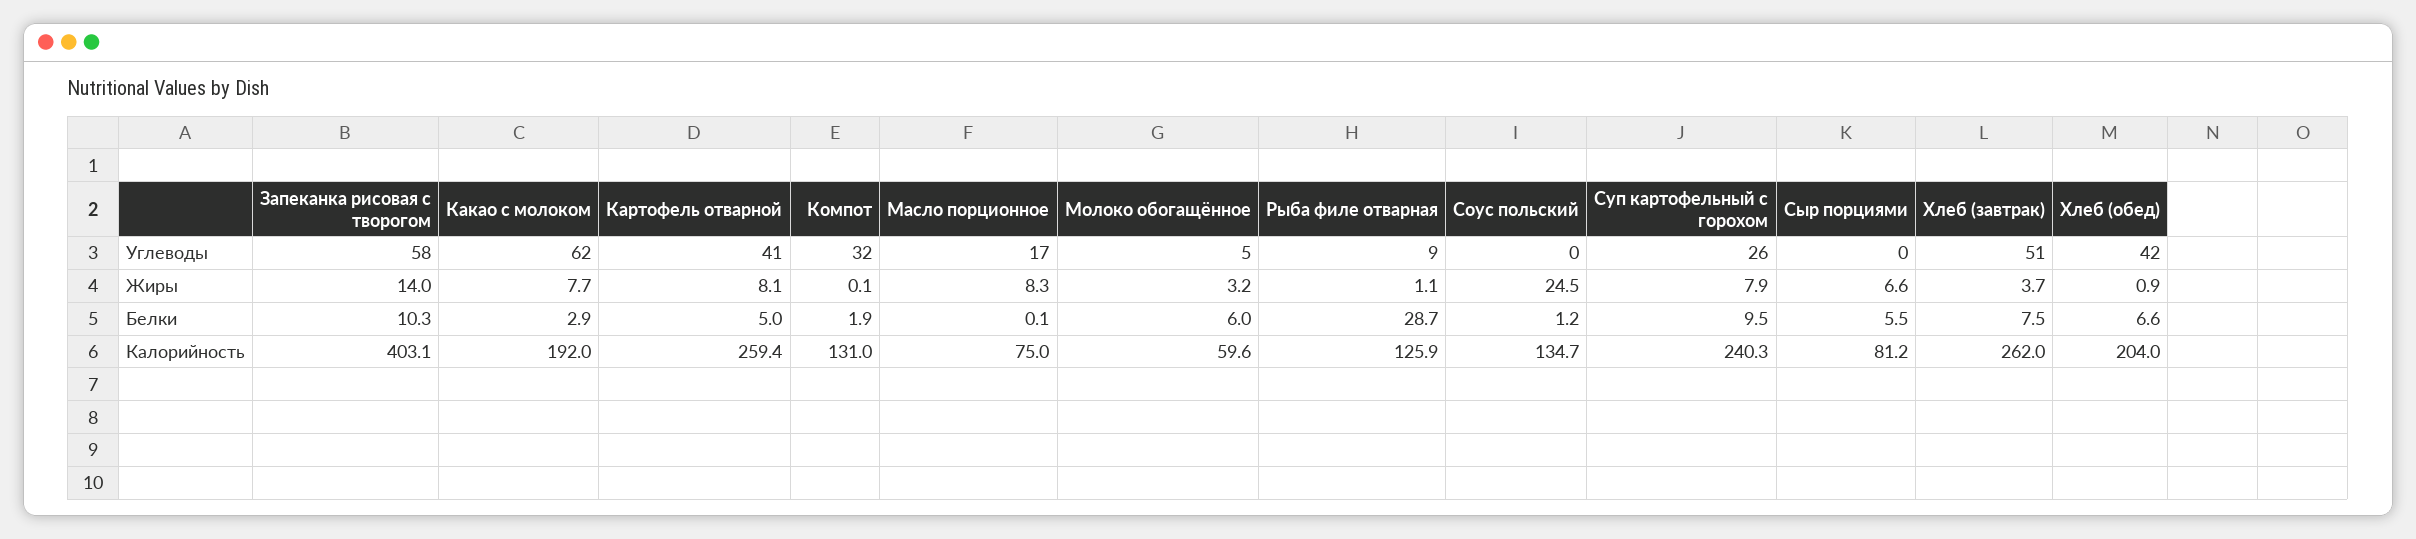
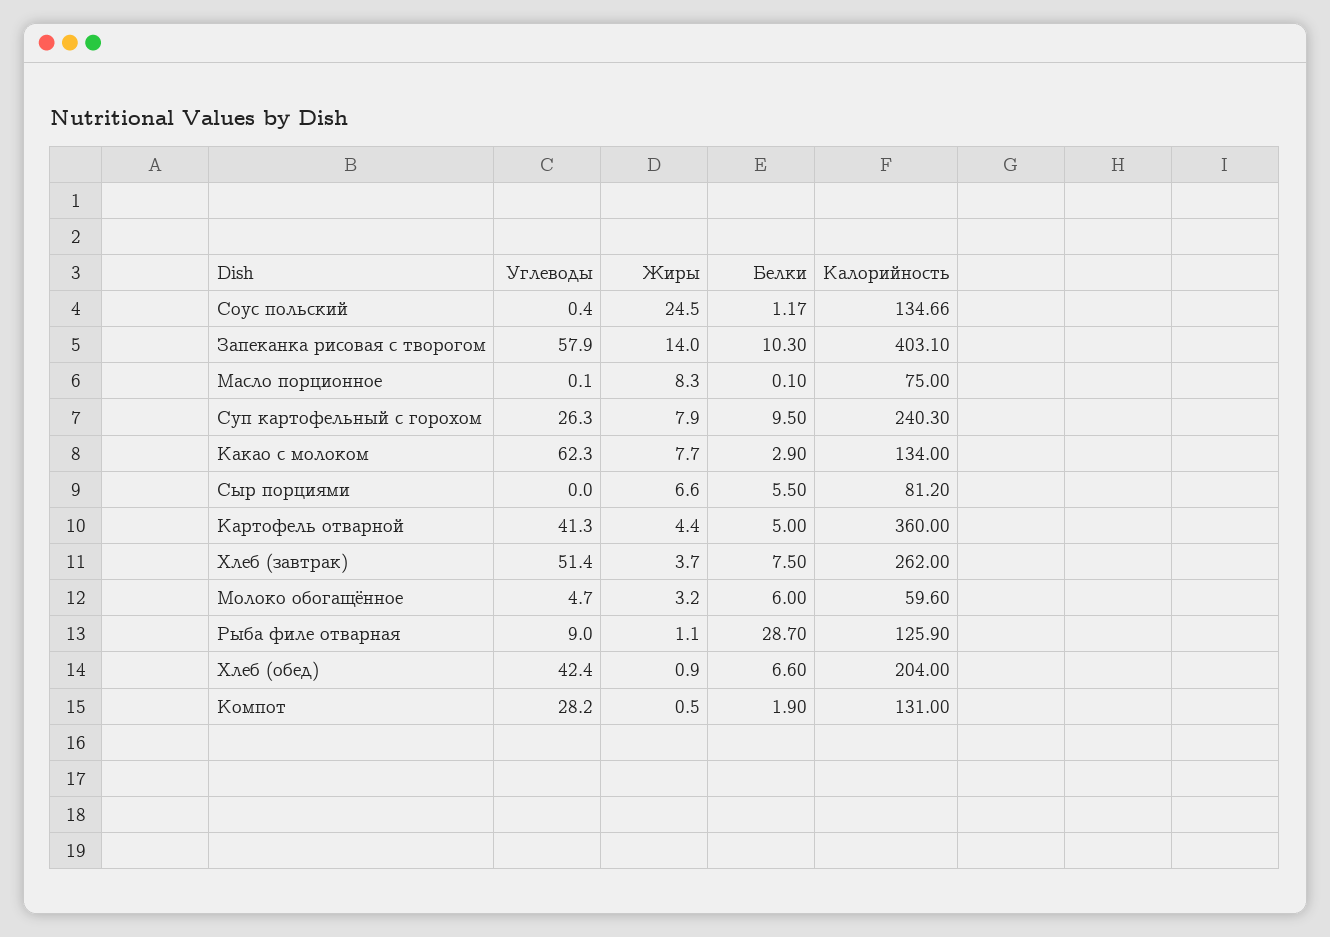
  {
    "Запеканка рисовая с творогом": {
      "Углеводы": 57.9,
      "Жиры": 14,
      "Белки": 10.3,
      "Калорийность": 403.1
    },
    "Какао с молоком": {
      "Углеводы": 62.3,
      "Жиры": 7.7,
      "Белки": 2.9,
-     "Калорийность": 192
+     "Калорийность": 134
    },
    "Картофель отварной": {
      "Углеводы": 41.3,
-     "Жиры": 8.1,
+     "Жиры": 4.4,
      "Белки": 5,
-     "Калорийность": 259.4
+     "Калорийность": 360
    },
    "Компот": {
-     "Углеводы": 32,
+     "Углеводы": 28.2,
-     "Жиры": 0.1,
+     "Жиры": 0.5,
      "Белки": 1.9,
      "Калорийность": 131
    },
    "Масло порционное": {
-     "Углеводы": 17,
+     "Углеводы": 0.1,
      "Жиры": 8.3,
      "Белки": 0.1,
      "Калорийность": 75
    },
    "Молоко обогащённое": {
      "Углеводы": 4.7,
      "Жиры": 3.2,
      "Белки": 6,
      "Калорийность": 59.6
    },
    "Рыба филе отварная": {
      "Углеводы": 9,
      "Жиры": 1.1,
      "Белки": 28.7,
      "Калорийность": 125.9
    },
    "Соус польский": {
      "Углеводы": 0.4,
      "Жиры": 24.5,
      "Белки": 1.17,
      "Калорийность": 134.66
    },
    "Суп картофельный с горохом": {
      "Углеводы": 26.3,
      "Жиры": 7.9,
      "Белки": 9.5,
      "Калорийность": 240.3
    },
    "Сыр порциями": {
      "Углеводы": 0,
      "Жиры": 6.6,
      "Белки": 5.5,
      "Калорийность": 81.2
    },
    "Хлеб (завтрак)": {
      "Углеводы": 51.4,
      "Жиры": 3.7,
      "Белки": 7.5,
      "Калорийность": 262
    },
    "Хлеб (обед)": {
      "Углеводы": 42.4,
      "Жиры": 0.9,
      "Белки": 6.6,
      "Калорийность": 204
    }
  }

